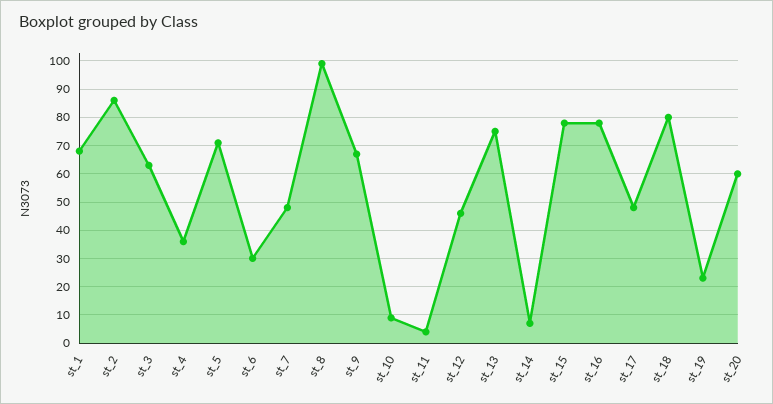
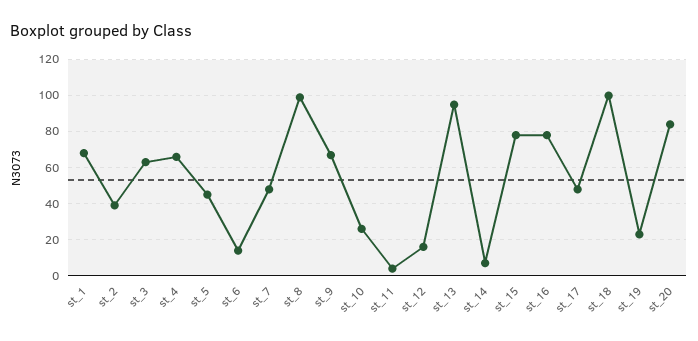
  {
    "st_1": 70,
-   "st_2": 85,
+   "st_2": 40,
    "st_3": 65,
-   "st_4": 35,
+   "st_4": 65,
-   "st_5": 70,
+   "st_5": 45,
-   "st_6": 30,
+   "st_6": 15,
    "st_7": 50,
    "st_8": 100,
    "st_9": 65,
-   "st_10": 10,
+   "st_10": 25,
    "st_11": 5,
-   "st_12": 45,
+   "st_12": 15,
-   "st_13": 75,
+   "st_13": 95,
    "st_14": 5,
    "st_15": 80,
    "st_16": 80,
    "st_17": 50,
-   "st_18": 80,
+   "st_18": 100,
    "st_19": 25,
-   "st_20": 60
+   "st_20": 85
  }

